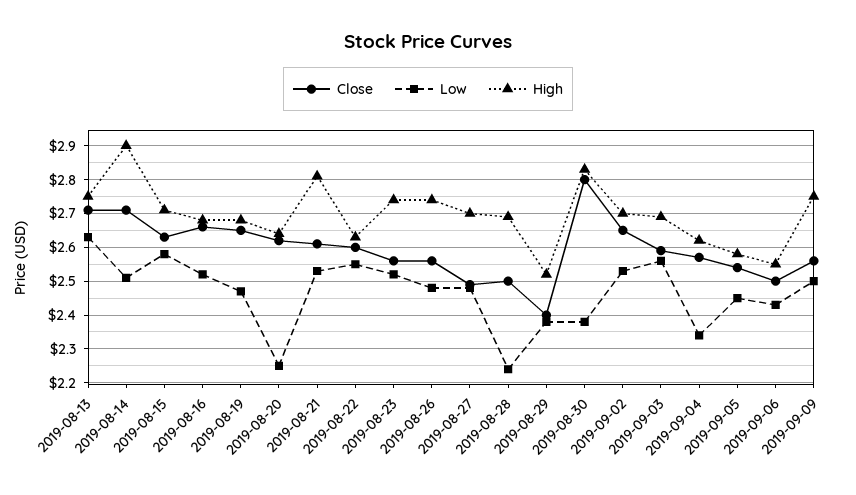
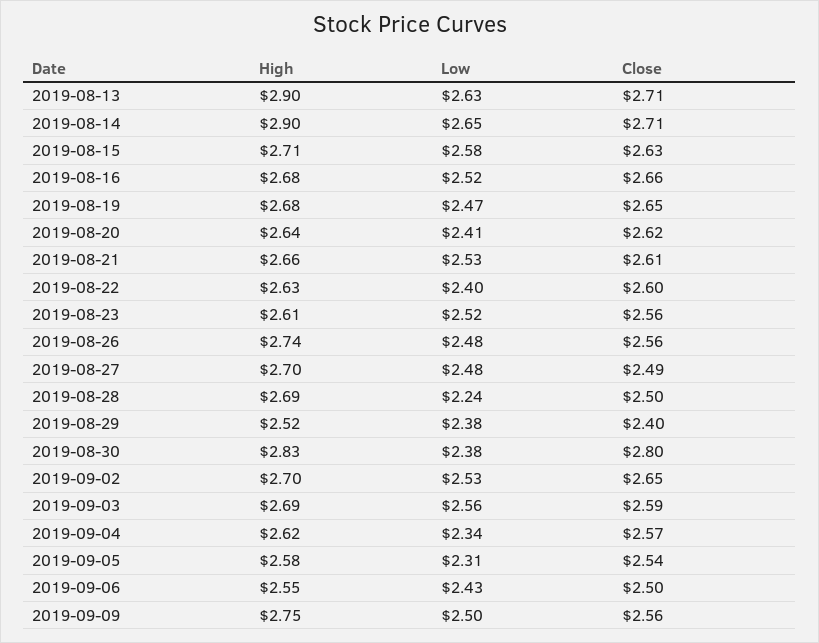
  {
    "Close": {
      "2019-08-13": 2.71,
      "2019-08-14": 2.71,
      "2019-08-15": 2.63,
      "2019-08-16": 2.66,
      "2019-08-19": 2.65,
      "2019-08-20": 2.62,
      "2019-08-21": 2.61,
      "2019-08-22": 2.6,
      "2019-08-23": 2.56,
      "2019-08-26": 2.56,
      "2019-08-27": 2.49,
      "2019-08-28": 2.5,
      "2019-08-29": 2.4,
      "2019-08-30": 2.8,
      "2019-09-02": 2.65,
      "2019-09-03": 2.59,
      "2019-09-04": 2.57,
      "2019-09-05": 2.54,
      "2019-09-06": 2.5,
      "2019-09-09": 2.56
    },
    "Low": {
      "2019-08-13": 2.63,
-     "2019-08-14": 2.5,
+     "2019-08-14": 2.65,
      "2019-08-15": 2.58,
      "2019-08-16": 2.52,
      "2019-08-19": 2.47,
-     "2019-08-20": 2.25,
+     "2019-08-20": 2.41,
      "2019-08-21": 2.53,
-     "2019-08-22": 2.55,
+     "2019-08-22": 2.4,
      "2019-08-23": 2.52,
      "2019-08-26": 2.48,
      "2019-08-27": 2.48,
      "2019-08-28": 2.24,
      "2019-08-29": 2.38,
      "2019-08-30": 2.38,
      "2019-09-02": 2.53,
      "2019-09-03": 2.56,
      "2019-09-04": 2.34,
-     "2019-09-05": 2.45,
+     "2019-09-05": 2.31,
      "2019-09-06": 2.43,
      "2019-09-09": 2.5
    },
    "High": {
-     "2019-08-13": 2.75,
+     "2019-08-13": 2.9,
      "2019-08-14": 2.9,
      "2019-08-15": 2.71,
      "2019-08-16": 2.68,
      "2019-08-19": 2.68,
      "2019-08-20": 2.64,
-     "2019-08-21": 2.8,
+     "2019-08-21": 2.66,
      "2019-08-22": 2.63,
-     "2019-08-23": 2.75,
+     "2019-08-23": 2.61,
      "2019-08-26": 2.74,
      "2019-08-27": 2.7,
      "2019-08-28": 2.69,
      "2019-08-29": 2.52,
      "2019-08-30": 2.83,
      "2019-09-02": 2.7,
      "2019-09-03": 2.69,
      "2019-09-04": 2.62,
      "2019-09-05": 2.58,
      "2019-09-06": 2.55,
      "2019-09-09": 2.75
    }
  }

